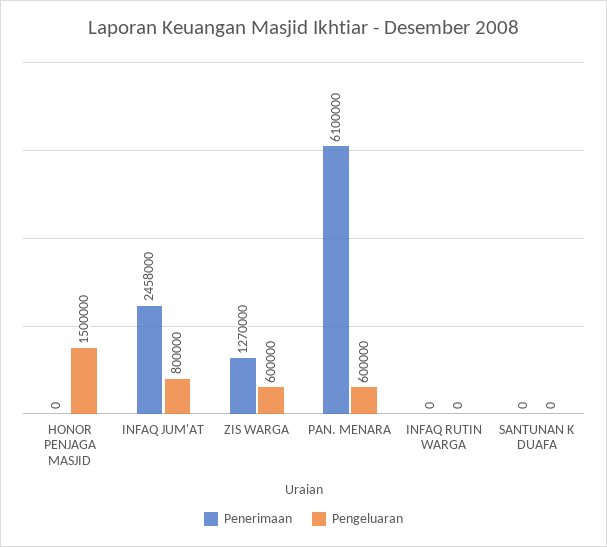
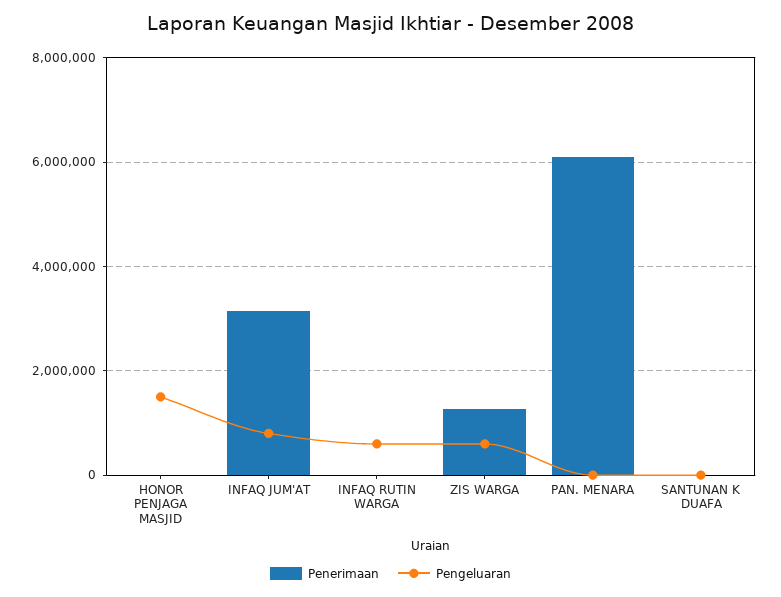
  {
    "Penerimaan": {
      "HONOR PENJAGA MASJID": 0,
-     "INFAQ JUM'AT": 2458000,
+     "INFAQ JUM'AT": 3200000,
      "ZIS WARGA": 1270000,
      "PAN. MENARA": 6100000,
      "INFAQ RUTIN WARGA": 0,
      "SANTUNAN K DUAFA": 0
    },
    "Pengeluaran": {
      "HONOR PENJAGA MASJID": 1500000,
      "INFAQ JUM'AT": 800000,
      "ZIS WARGA": 600000,
-     "PAN. MENARA": 600000,
+     "PAN. MENARA": 0,
-     "INFAQ RUTIN WARGA": 0,
+     "INFAQ RUTIN WARGA": 600000,
      "SANTUNAN K DUAFA": 0
    }
  }

